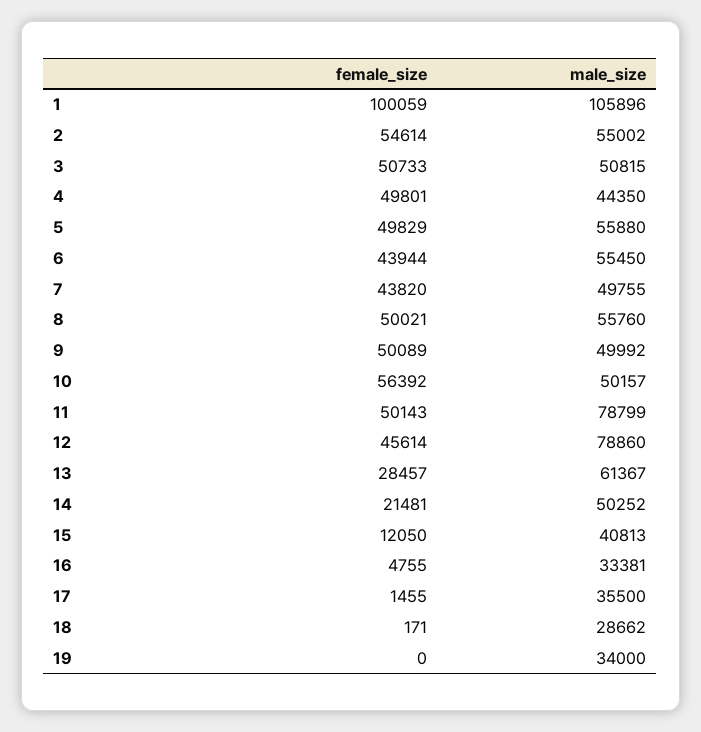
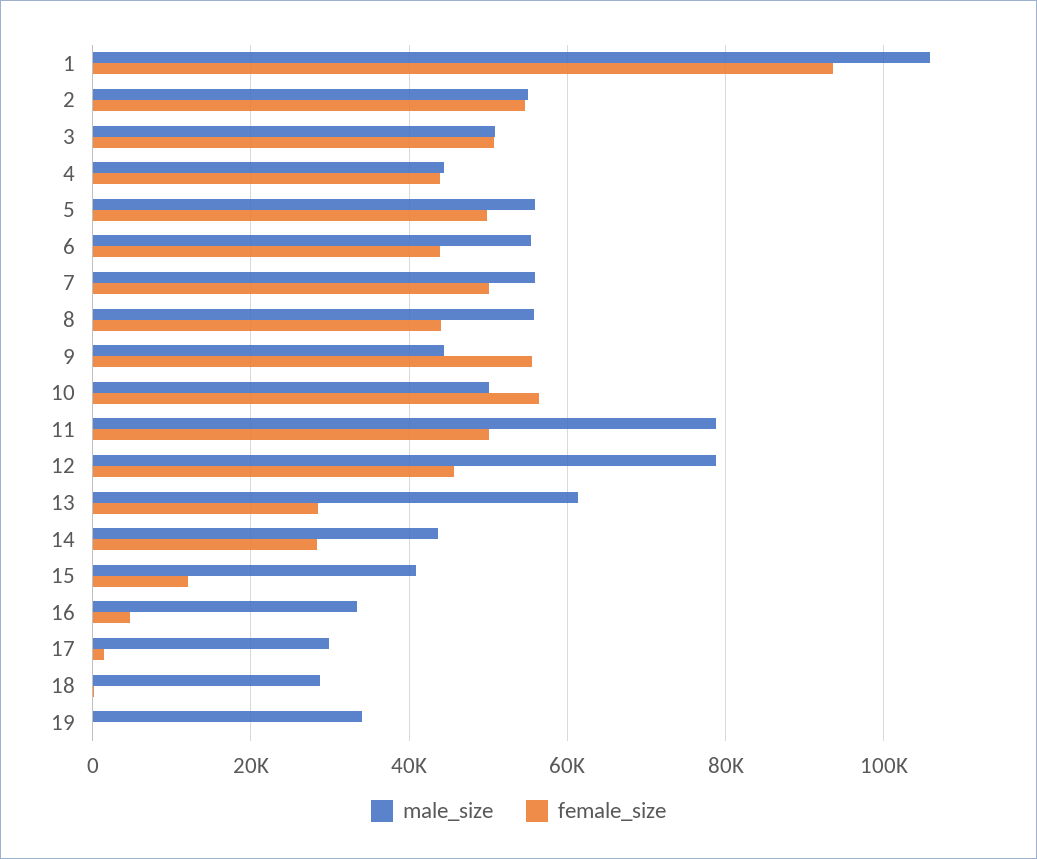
  {
    "female_size": {
-     "1": 100059,
+     "1": 94000,
      "2": 54614,
      "3": 50733,
-     "4": 49801,
+     "4": 44000,
      "5": 49829,
      "6": 43944,
-     "7": 43820,
+     "7": 50000,
-     "8": 50021,
+     "8": 44000,
-     "9": 50089,
+     "9": 56000,
      "10": 56392,
      "11": 50143,
      "12": 45614,
      "13": 28457,
-     "14": 21481,
+     "14": 28000,
      "15": 12050,
      "16": 4755,
      "17": 1455,
      "18": 171,
      "19": 0
    },
    "male_size": {
      "1": 105896,
      "2": 55002,
      "3": 50815,
      "4": 44350,
      "5": 55880,
      "6": 55450,
-     "7": 49755,
+     "7": 56000,
      "8": 55760,
-     "9": 49992,
+     "9": 44000,
      "10": 50157,
      "11": 78799,
      "12": 78860,
      "13": 61367,
-     "14": 50252,
+     "14": 44000,
      "15": 40813,
      "16": 33381,
-     "17": 35500,
+     "17": 30000,
      "18": 28662,
      "19": 34000
    }
  }

